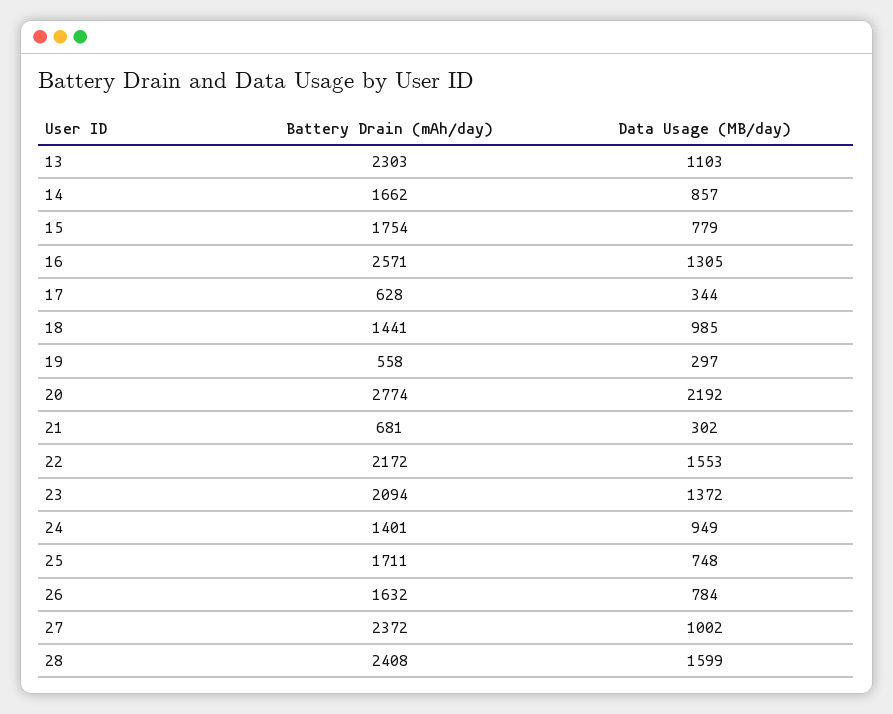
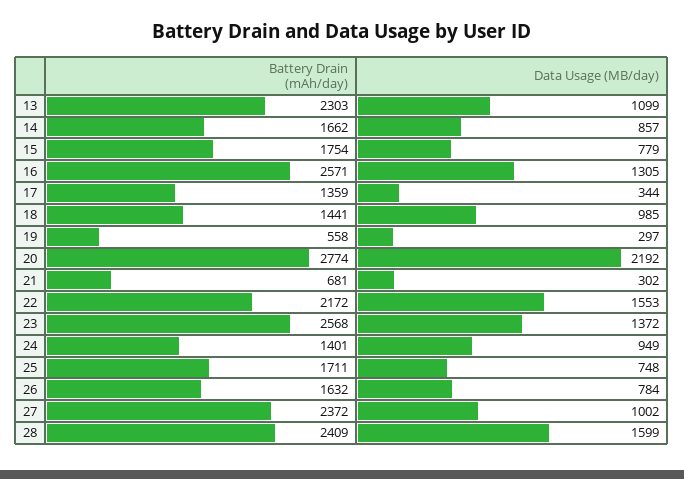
  {
    "Battery Drain (mAh/day)": {
      "13": 2303,
      "14": 1662,
      "15": 1754,
      "16": 2571,
-     "17": 628,
+     "17": 1359,
      "18": 1441,
      "19": 558,
      "20": 2774,
      "21": 681,
      "22": 2172,
-     "23": 2094,
+     "23": 2568,
      "24": 1401,
      "25": 1711,
      "26": 1632,
      "27": 2372,
-     "28": 2408
+     "28": 2409
    },
    "Data Usage (MB/day)": {
-     "13": 1103,
+     "13": 1099,
      "14": 857,
      "15": 779,
      "16": 1305,
      "17": 344,
      "18": 985,
      "19": 297,
      "20": 2192,
      "21": 302,
      "22": 1553,
      "23": 1372,
      "24": 949,
      "25": 748,
      "26": 784,
      "27": 1002,
      "28": 1599
    }
  }

